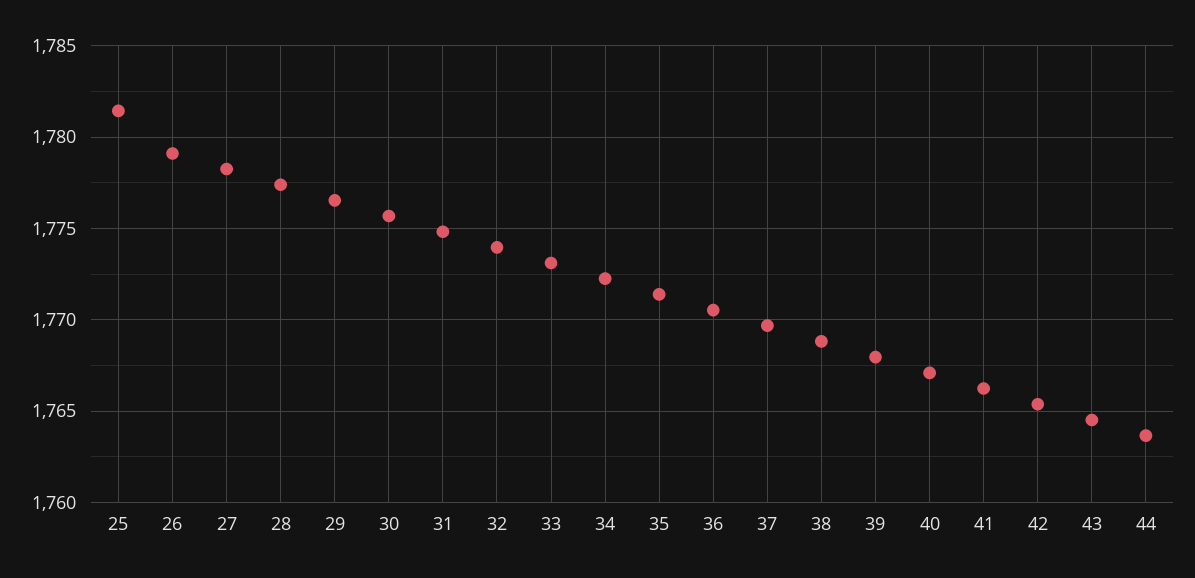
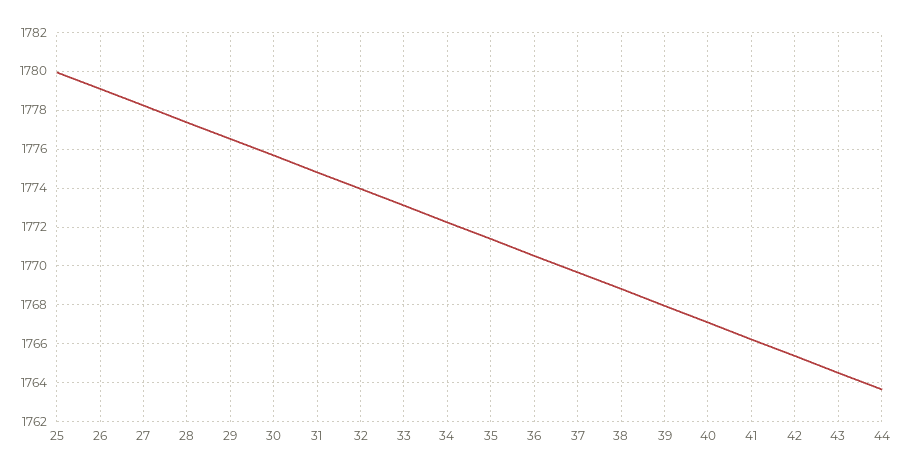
  {
-   "25": 1781.5,
+   "25": 1780,
    "26": 1779,
    "27": 1778.5,
    "28": 1777.5,
    "29": 1776.5,
    "30": 1775.5,
    "31": 1775,
    "32": 1774,
    "33": 1773,
    "34": 1772.5,
    "35": 1771.5,
    "36": 1770.5,
    "37": 1769.5,
    "38": 1769,
    "39": 1768,
    "40": 1767,
    "41": 1766,
    "42": 1765.5,
    "43": 1764.5,
    "44": 1763.5
  }

